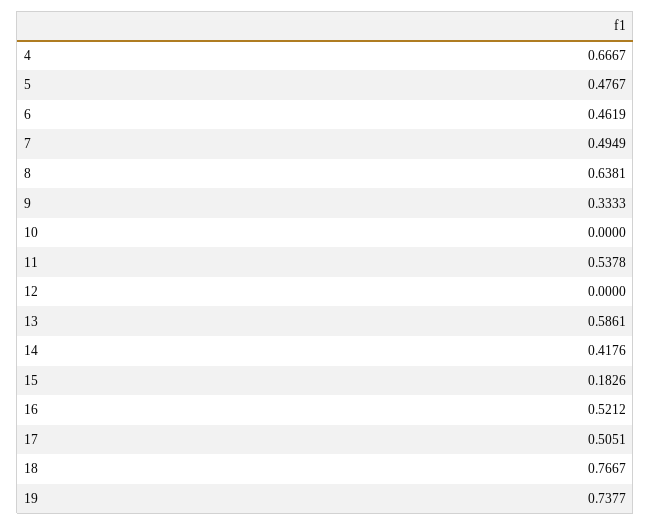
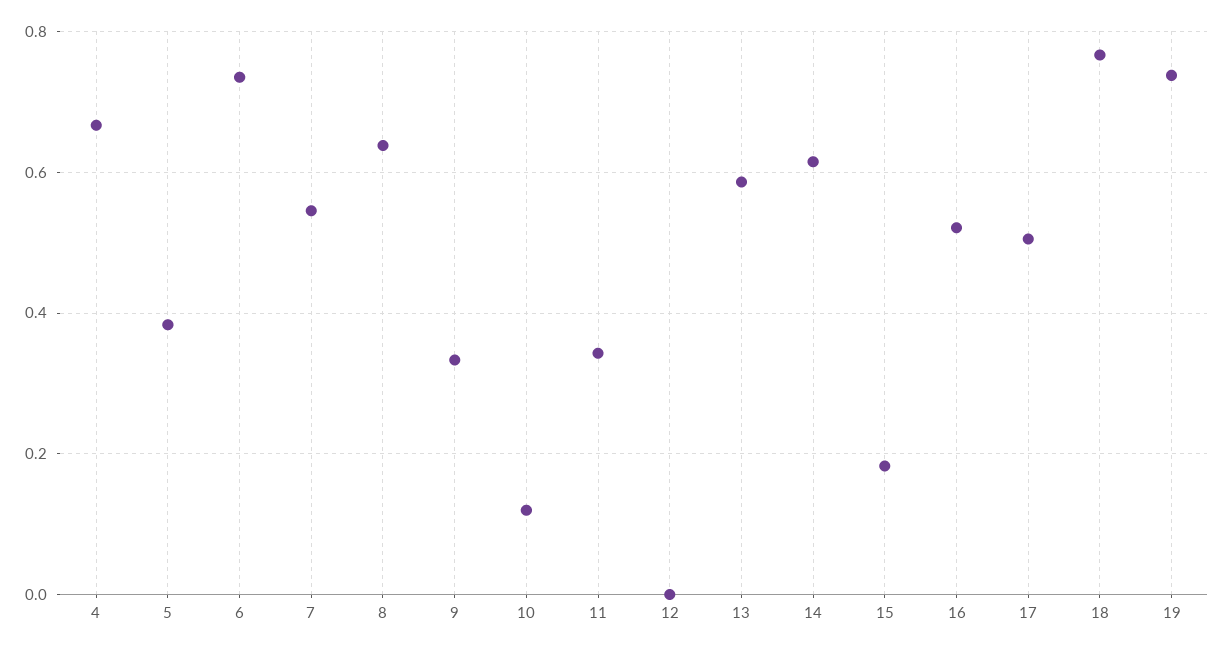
  {
    "4": 0.6667,
-   "5": 0.4767,
+   "5": 0.38,
-   "6": 0.4619,
+   "6": 0.74,
-   "7": 0.4949,
+   "7": 0.54,
    "8": 0.6381,
    "9": 0.3333,
-   "10": 0,
+   "10": 0.12,
-   "11": 0.5378,
+   "11": 0.34,
    "12": 0,
    "13": 0.5861,
-   "14": 0.4176,
+   "14": 0.62,
    "15": 0.1826,
    "16": 0.5212,
    "17": 0.5051,
    "18": 0.7667,
    "19": 0.7377
  }

